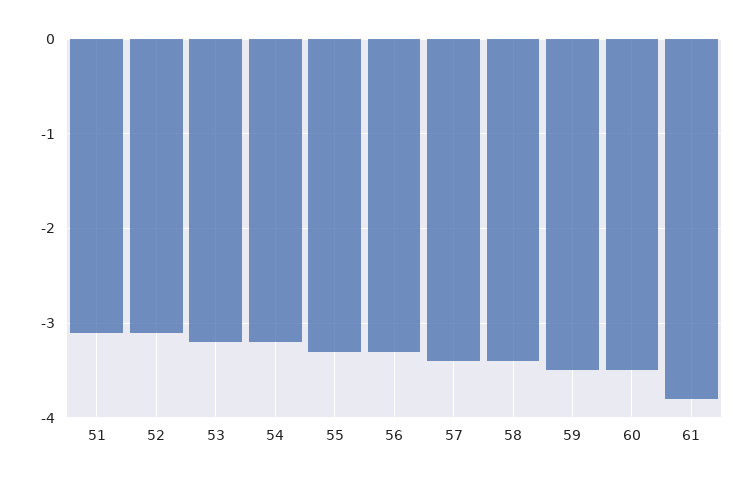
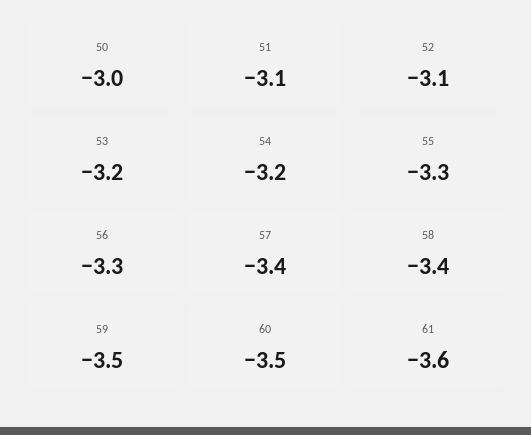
  {
    "51": -3.1,
    "52": -3.1,
    "53": -3.2,
    "54": -3.2,
    "55": -3.3,
    "56": -3.3,
    "57": -3.4,
    "58": -3.4,
    "59": -3.5,
    "60": -3.5,
-   "61": -3.8
+   "61": -3.6,
+   "50": -3
  }

